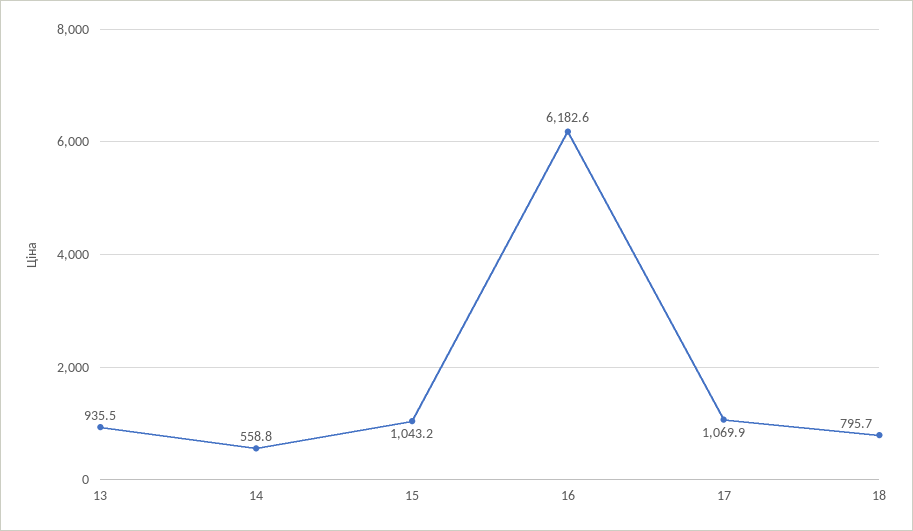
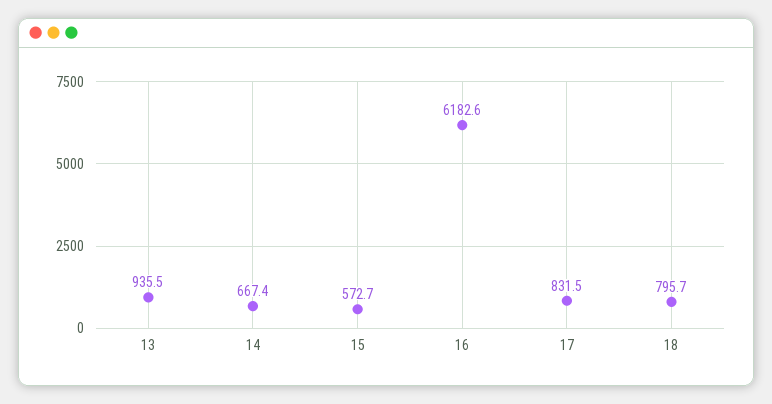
  {
    "13": 935.5,
-   "14": 558.8,
+   "14": 667.4,
-   "15": 1043.2,
+   "15": 572.7,
    "16": 6182.6,
-   "17": 1069.9,
+   "17": 831.5,
    "18": 795.7
  }

